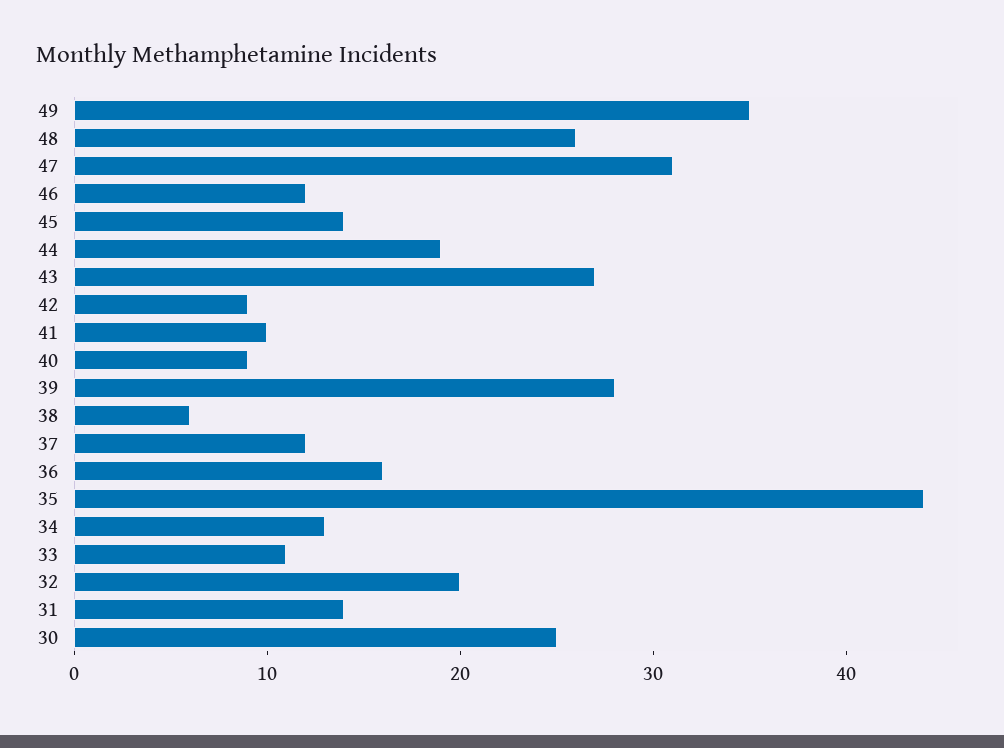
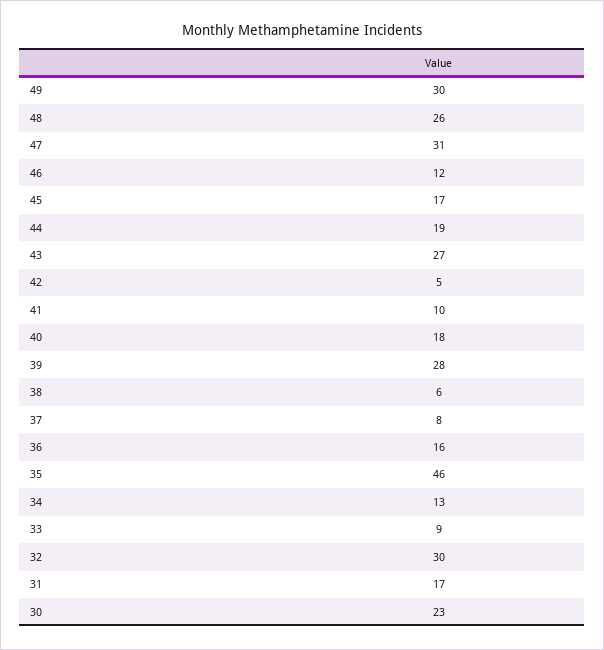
  {
-   "49": 35,
+   "49": 30,
    "48": 26,
    "47": 31,
    "46": 12,
-   "45": 14,
+   "45": 17,
    "44": 19,
    "43": 27,
-   "42": 9,
+   "42": 5,
    "41": 10,
-   "40": 9,
+   "40": 18,
    "39": 28,
    "38": 6,
-   "37": 12,
+   "37": 8,
    "36": 16,
-   "35": 44,
+   "35": 46,
    "34": 13,
-   "33": 11,
+   "33": 9,
-   "32": 20,
+   "32": 30,
-   "31": 14,
+   "31": 17,
-   "30": 25
+   "30": 23
  }

